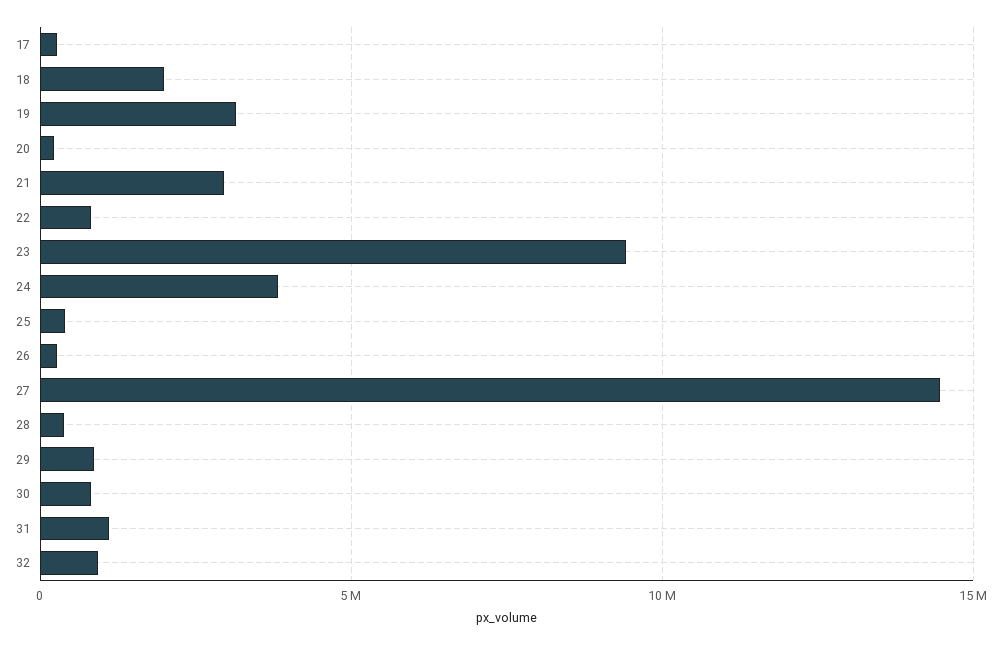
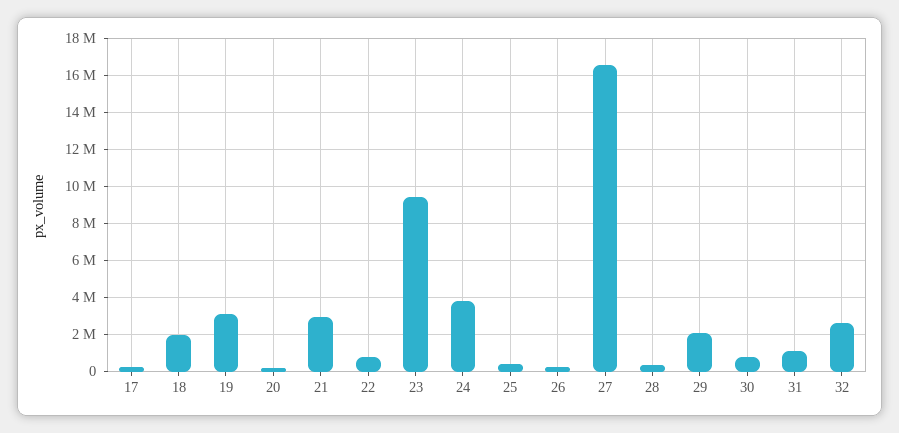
  {
    "17": 500000,
    "18": 2000000,
    "19": 3000000,
    "20": 0,
    "21": 3000000,
    "22": 1000000,
    "23": 9500000,
    "24": 4000000,
    "25": 500000,
    "26": 500000,
-   "27": 14500000,
+   "27": 16500000,
    "28": 500000,
-   "29": 1000000,
+   "29": 2000000,
    "30": 1000000,
    "31": 1000000,
-   "32": 1000000
+   "32": 2500000
  }

